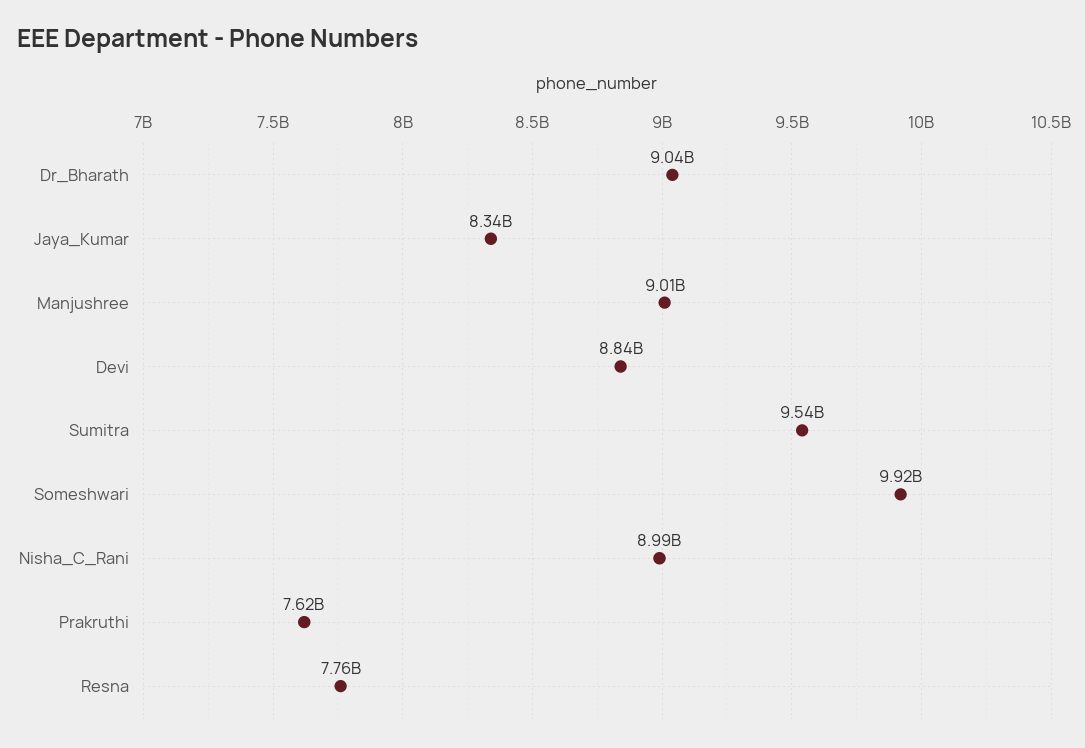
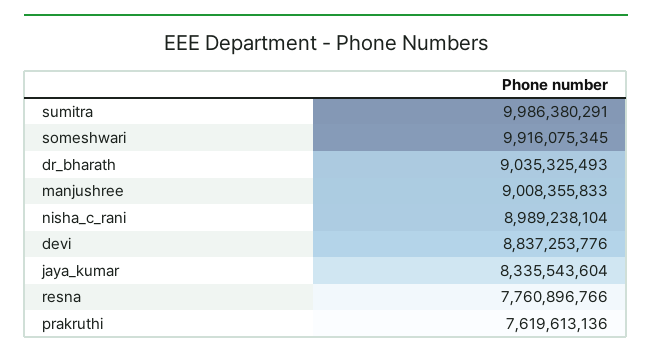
  {
    "Dr_Bharath": 9035325493,
    "Jaya_Kumar": 8335543604,
    "Manjushree": 9008355833,
    "Devi": 8837253776,
-   "Sumitra": 9540000000,
+   "Sumitra": 9986380291,
    "Someshwari": 9916075345,
    "Nisha_C_Rani": 8989238104,
    "Prakruthi": 7619613136,
    "Resna": 7760896766
  }

